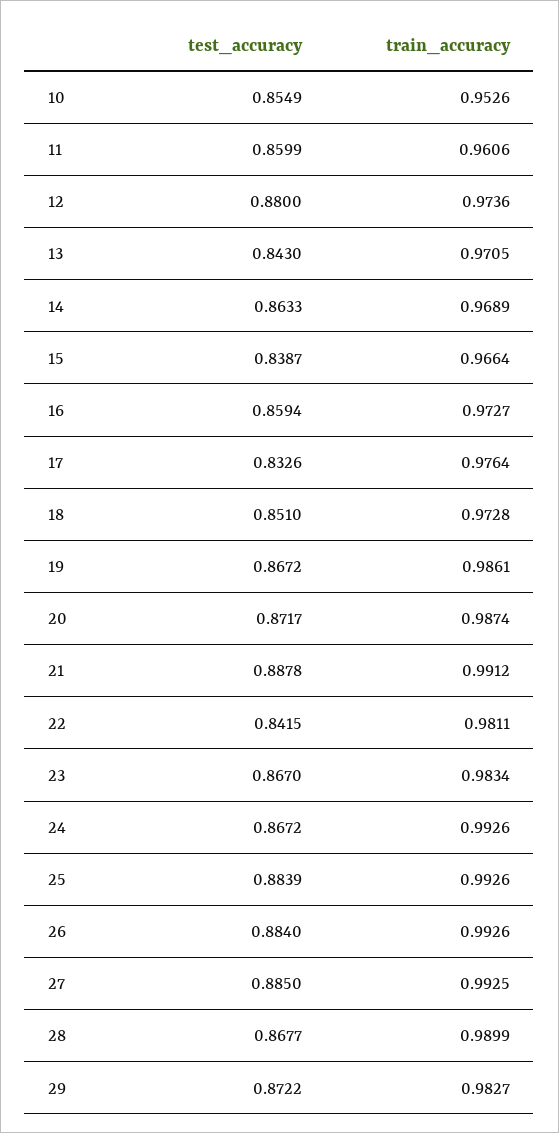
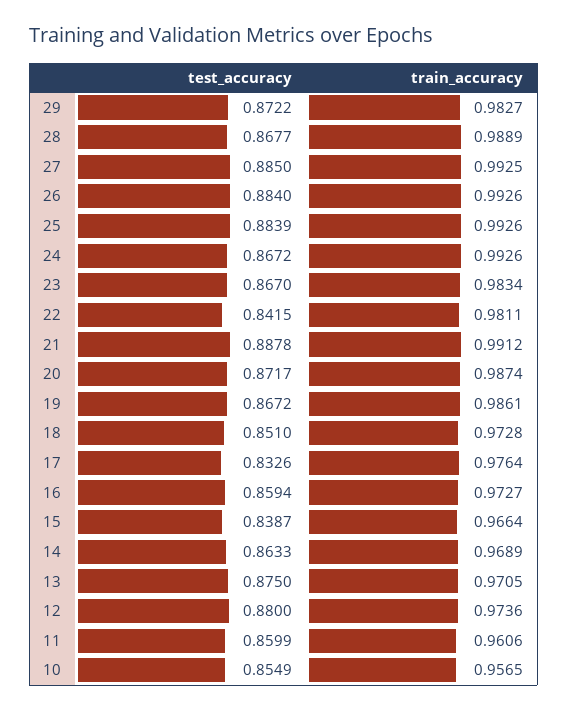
  {
    "test_accuracy": {
      "10": 0.8549,
      "11": 0.8599,
      "12": 0.88,
-     "13": 0.843,
+     "13": 0.875,
      "14": 0.8633,
      "15": 0.8387,
      "16": 0.8594,
      "17": 0.8326,
      "18": 0.851,
      "19": 0.8672,
      "20": 0.8717,
      "21": 0.8878,
      "22": 0.8415,
      "23": 0.867,
      "24": 0.8672,
      "25": 0.8839,
      "26": 0.884,
      "27": 0.885,
      "28": 0.8677,
      "29": 0.8722
    },
    "train_accuracy": {
-     "10": 0.9526,
+     "10": 0.9565,
      "11": 0.9606,
      "12": 0.9736,
      "13": 0.9705,
      "14": 0.9689,
      "15": 0.9664,
      "16": 0.9727,
      "17": 0.9764,
      "18": 0.9728,
      "19": 0.9861,
      "20": 0.9874,
      "21": 0.9912,
      "22": 0.9811,
      "23": 0.9834,
      "24": 0.9926,
      "25": 0.9926,
      "26": 0.9926,
      "27": 0.9925,
-     "28": 0.9899,
+     "28": 0.9889,
      "29": 0.9827
    }
  }

